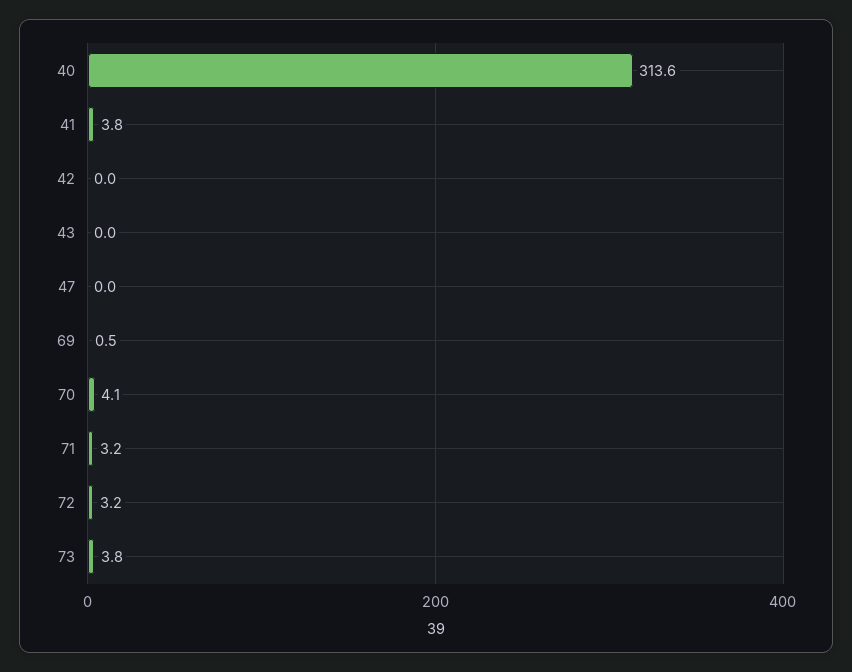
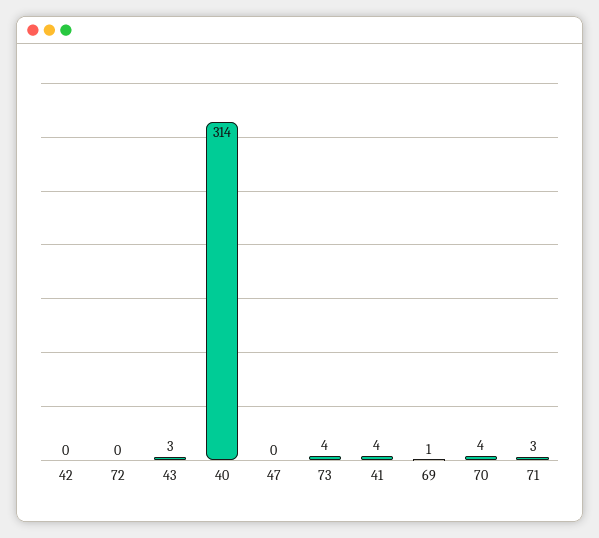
  {
    "40": 313.6,
    "41": 3.8,
    "42": 0,
-   "43": 0,
+   "43": 3,
    "47": 0,
    "69": 0.5,
    "70": 4.1,
    "71": 3.2,
-   "72": 3.2,
+   "72": 0,
    "73": 3.8
  }

